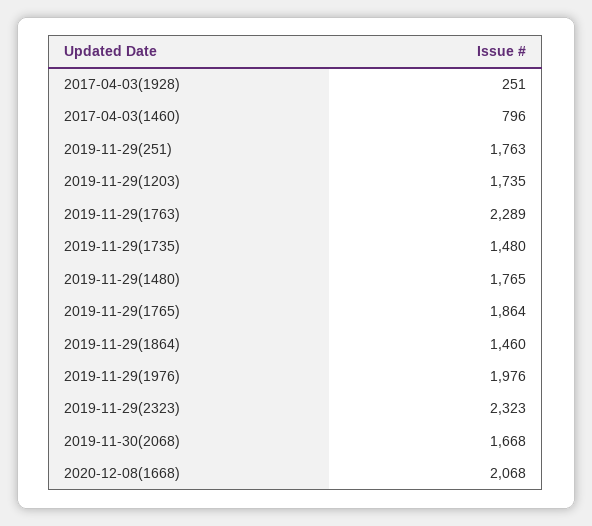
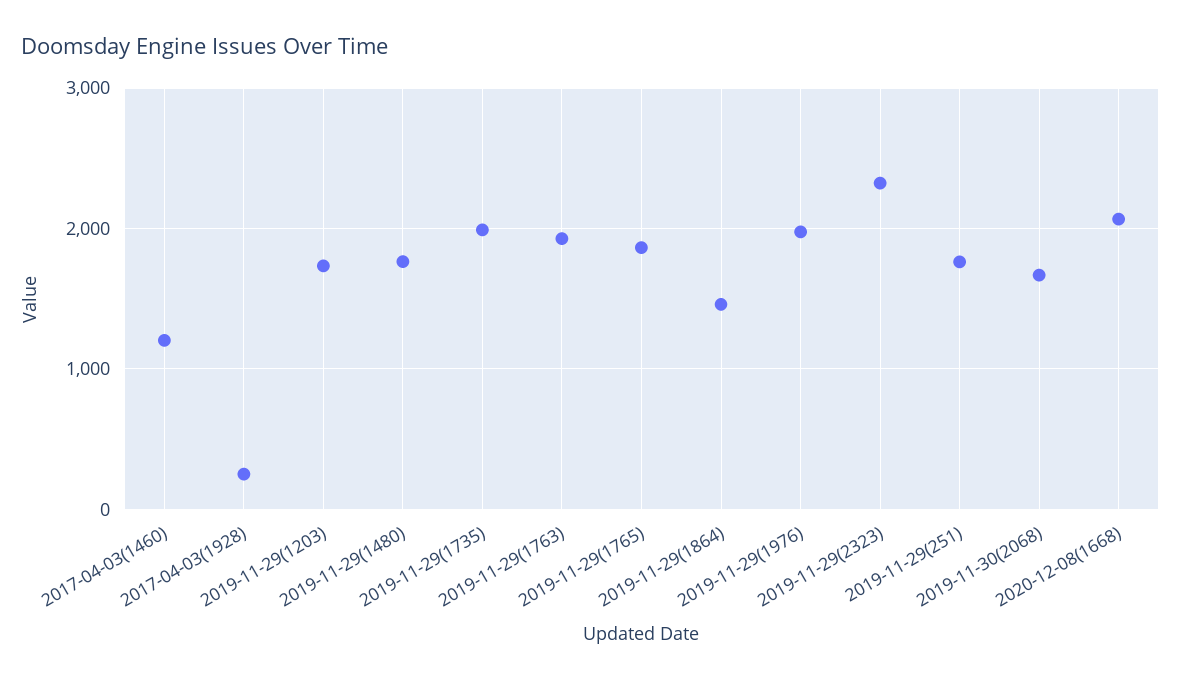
  {
    "2017-04-03(1928)": 251,
-   "2017-04-03(1460)": 796,
+   "2017-04-03(1460)": 1200,
    "2019-11-29(251)": 1763,
    "2019-11-29(1203)": 1735,
-   "2019-11-29(1763)": 2289,
+   "2019-11-29(1763)": 1900,
-   "2019-11-29(1735)": 1480,
+   "2019-11-29(1735)": 2000,
    "2019-11-29(1480)": 1765,
    "2019-11-29(1765)": 1864,
    "2019-11-29(1864)": 1460,
    "2019-11-29(1976)": 1976,
    "2019-11-29(2323)": 2323,
    "2019-11-30(2068)": 1668,
    "2020-12-08(1668)": 2068
  }

